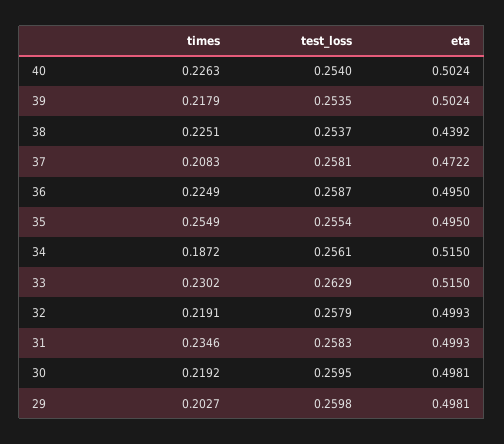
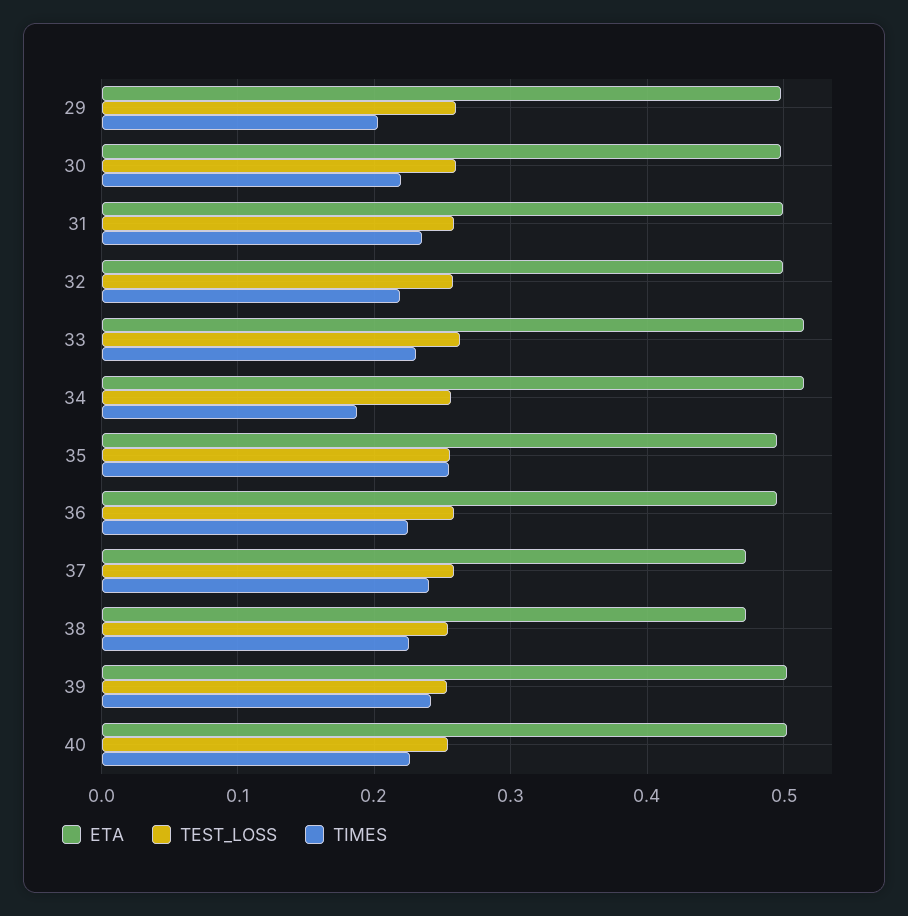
  {
    "times": {
      "40": 0.2263,
-     "39": 0.2179,
+     "39": 0.24,
      "38": 0.2251,
-     "37": 0.2083,
+     "37": 0.24,
      "36": 0.2249,
      "35": 0.2549,
      "34": 0.1872,
      "33": 0.2302,
      "32": 0.2191,
      "31": 0.2346,
      "30": 0.2192,
      "29": 0.2027
    },
    "test_loss": {
      "40": 0.254,
      "39": 0.2535,
      "38": 0.2537,
      "37": 0.2581,
      "36": 0.2587,
      "35": 0.2554,
      "34": 0.2561,
      "33": 0.2629,
      "32": 0.2579,
      "31": 0.2583,
      "30": 0.2595,
      "29": 0.2598
    },
    "eta": {
      "40": 0.5024,
      "39": 0.5024,
-     "38": 0.4392,
+     "38": 0.47,
      "37": 0.4722,
      "36": 0.495,
      "35": 0.495,
      "34": 0.515,
      "33": 0.515,
      "32": 0.4993,
      "31": 0.4993,
      "30": 0.4981,
      "29": 0.4981
    }
  }

